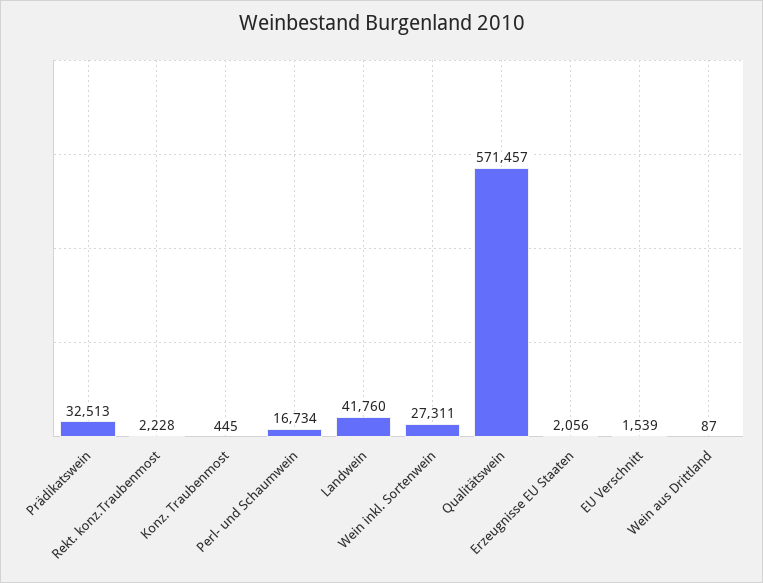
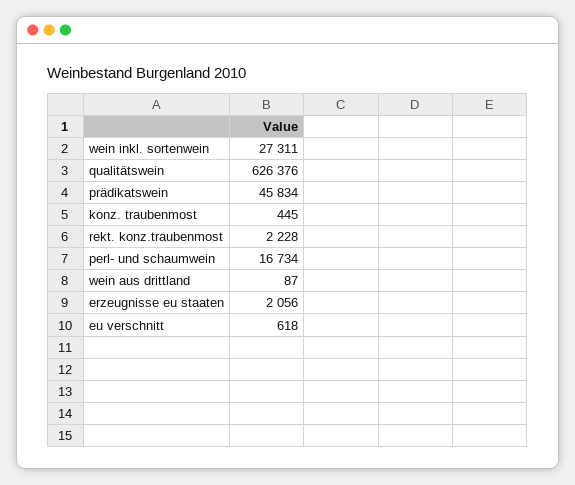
  {
-   "Prädikatswein": 32513,
+   "Prädikatswein": 45834,
    "Rekt. konz.Traubenmost": 2228,
    "Konz. Traubenmost": 445,
    "Perl- und Schaumwein": 16734,
-   "Landwein": 41760,
    "Wein inkl. Sortenwein": 27311,
-   "Qualitätswein": 571457,
+   "Qualitätswein": 626376,
    "Erzeugnisse EU Staaten": 2056,
-   "EU Verschnitt": 1539,
+   "EU Verschnitt": 618,
    "Wein aus Drittland": 87
  }

